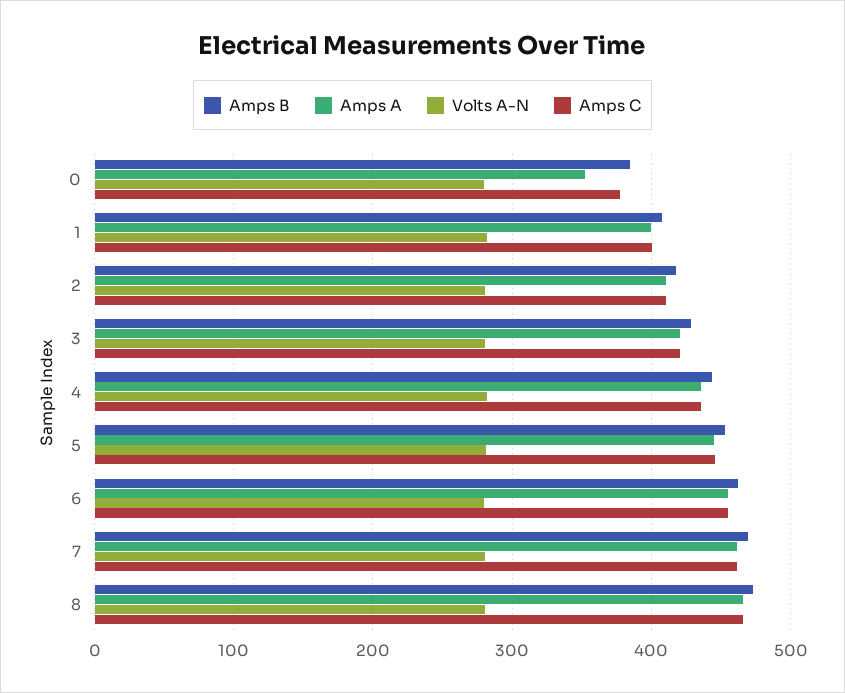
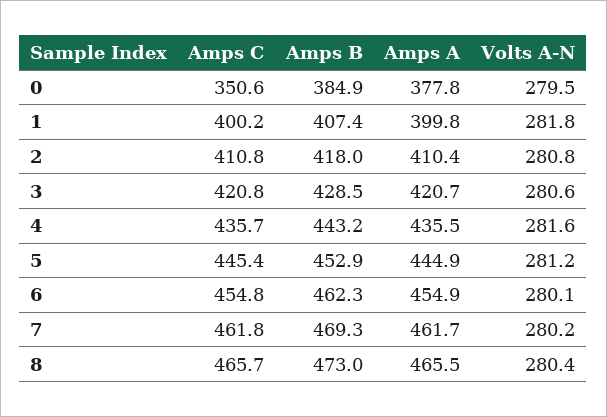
  {
    "Amps B": {
      "0": 384.9,
      "1": 407.4,
      "2": 418,
      "3": 428.5,
      "4": 443.2,
      "5": 452.9,
      "6": 462.3,
      "7": 469.3,
      "8": 473
    },
    "Amps A": {
-     "0": 350,
+     "0": 377.8,
      "1": 399.8,
      "2": 410.4,
      "3": 420.7,
      "4": 435.5,
      "5": 444.9,
      "6": 454.9,
      "7": 461.7,
      "8": 465.5
    },
    "Volts A-N": {
      "0": 279.5,
      "1": 281.8,
      "2": 280.8,
      "3": 280.6,
      "4": 281.6,
      "5": 281.2,
      "6": 280.1,
      "7": 280.2,
      "8": 280.4
    },
    "Amps C": {
-     "0": 380,
+     "0": 350.6,
      "1": 400.2,
      "2": 410.8,
      "3": 420.8,
      "4": 435.7,
      "5": 445.4,
      "6": 454.8,
      "7": 461.8,
      "8": 465.7
    }
  }

